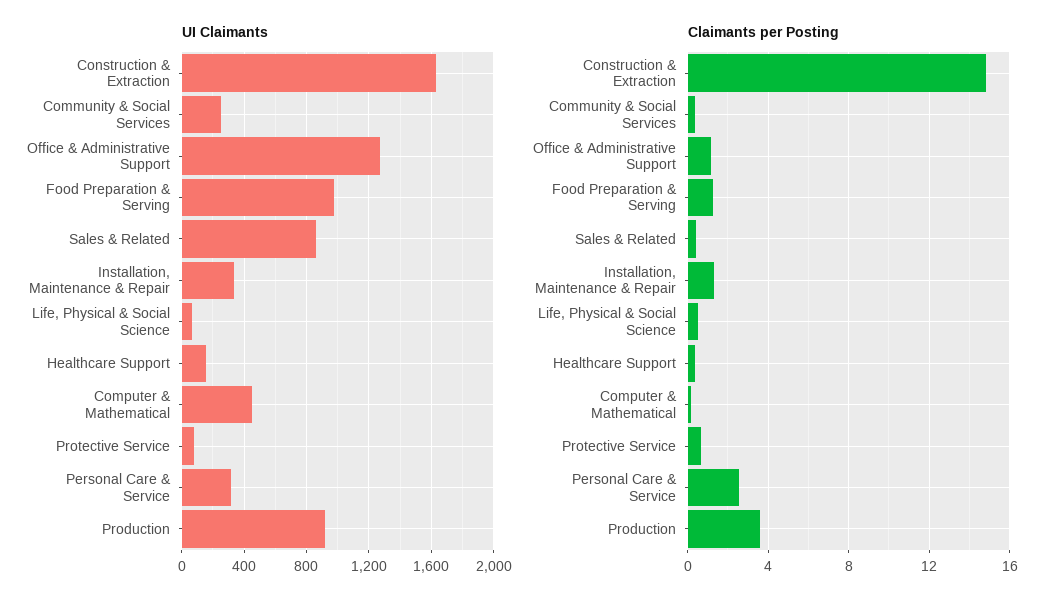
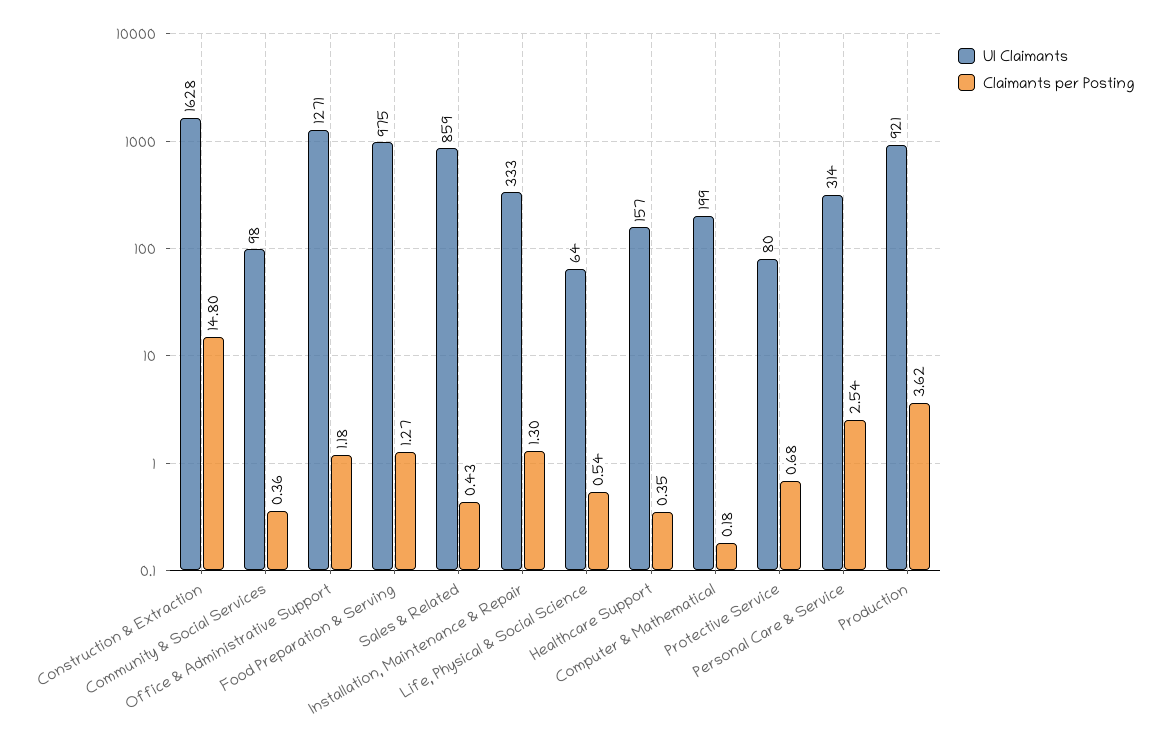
  {
    "UI Claimants": {
      "Construction & Extraction": 1628,
-     "Community & Social Services": 250,
+     "Community & Social Services": 98,
      "Office & Administrative Support": 1271,
      "Food Preparation & Serving": 975,
      "Sales & Related": 859,
      "Installation, Maintenance & Repair": 333,
      "Life, Physical & Social Science": 64,
      "Healthcare Support": 157,
-     "Computer & Mathematical": 450,
+     "Computer & Mathematical": 199,
      "Protective Service": 80,
      "Personal Care & Service": 314,
      "Production": 921
    },
    "Claimants per Posting": {
      "Construction & Extraction": 14.8,
      "Community & Social Services": 0.36,
      "Office & Administrative Support": 1.18,
      "Food Preparation & Serving": 1.27,
      "Sales & Related": 0.43,
      "Installation, Maintenance & Repair": 1.3,
      "Life, Physical & Social Science": 0.54,
      "Healthcare Support": 0.35,
      "Computer & Mathematical": 0.18,
      "Protective Service": 0.68,
      "Personal Care & Service": 2.54,
      "Production": 3.62
    }
  }

